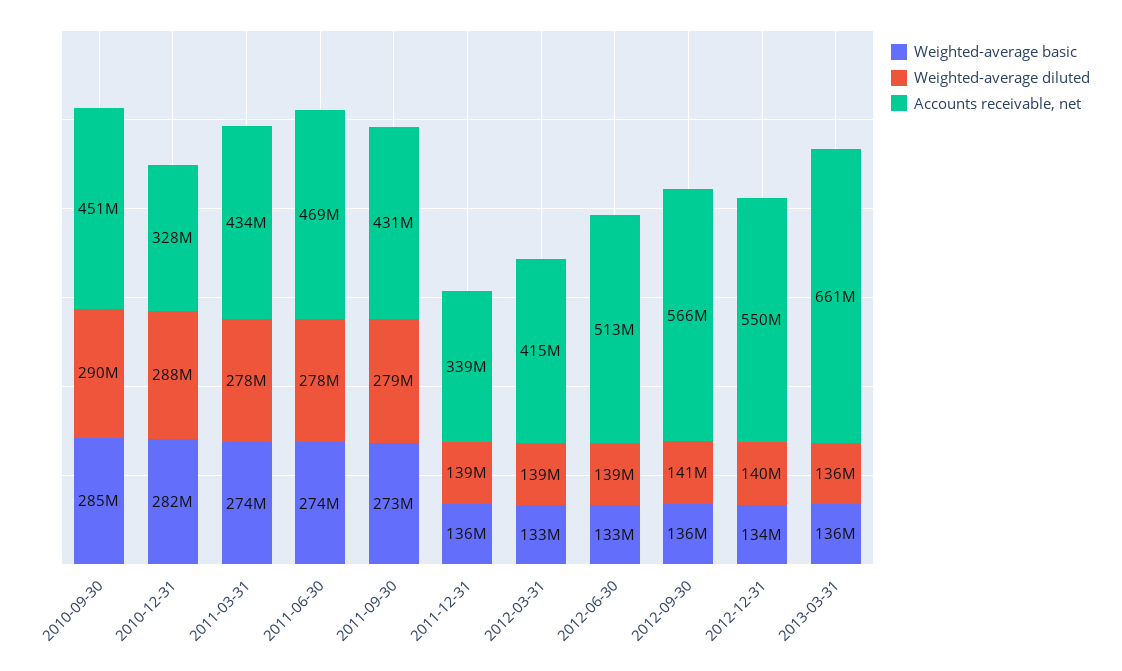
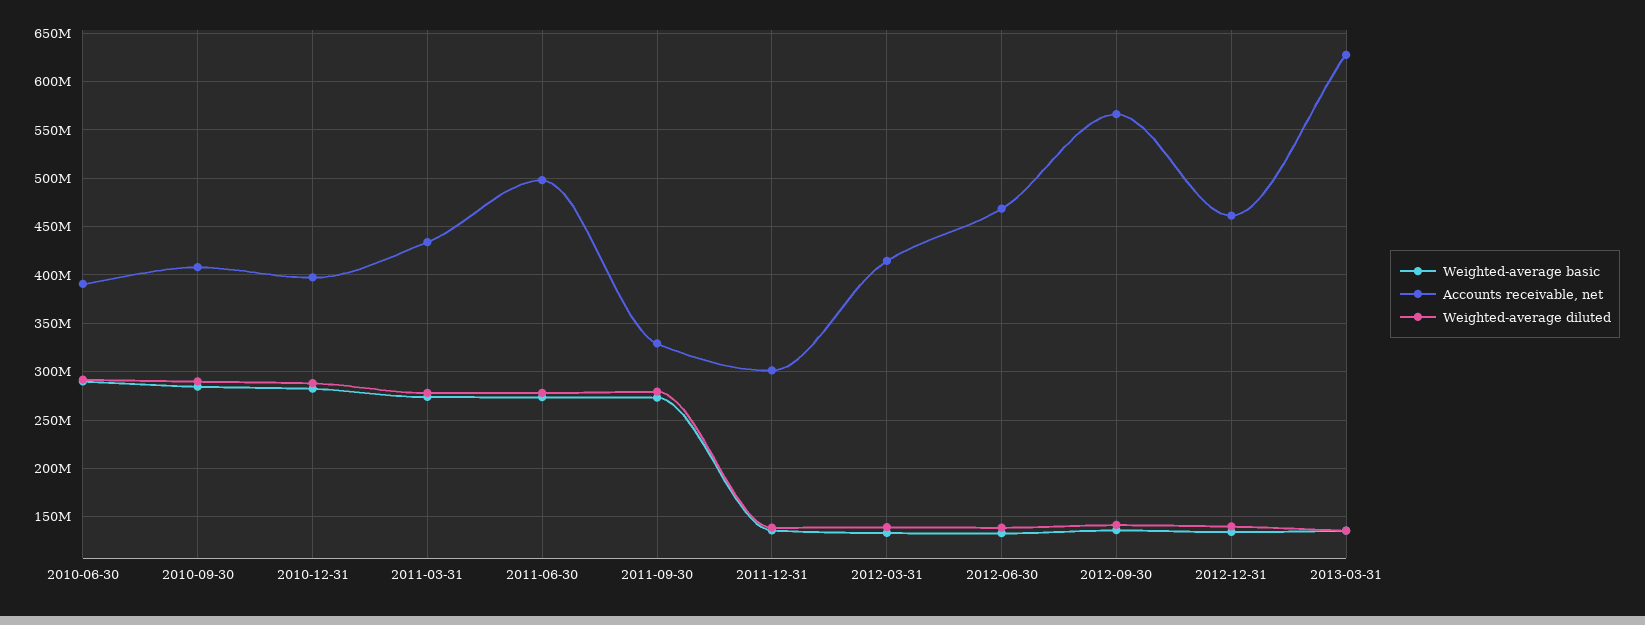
  {
    "Weighted-average basic": {
      "2010-09-30": 285000000,
      "2010-12-31": 282000000,
      "2011-03-31": 274000000,
      "2011-06-30": 274000000,
      "2011-09-30": 273000000,
      "2011-12-31": 136000000,
      "2012-03-31": 133000000,
      "2012-06-30": 133000000,
      "2012-09-30": 136000000,
      "2012-12-31": 134000000,
-     "2013-03-31": 136000000
+     "2013-03-31": 136000000,
+     "2010-06-30": 290000000
    },
    "Weighted-average diluted": {
      "2010-09-30": 290000000,
      "2010-12-31": 288000000,
      "2011-03-31": 278000000,
      "2011-06-30": 278000000,
      "2011-09-30": 279000000,
      "2011-12-31": 139000000,
      "2012-03-31": 139000000,
      "2012-06-30": 139000000,
      "2012-09-30": 141000000,
      "2012-12-31": 140000000,
-     "2013-03-31": 136000000
+     "2013-03-31": 136000000,
+     "2010-06-30": 290000000
    },
    "Accounts receivable, net": {
-     "2010-09-30": 451000000,
+     "2010-09-30": 410000000,
-     "2010-12-31": 328000000,
+     "2010-12-31": 400000000,
      "2011-03-31": 434000000,
-     "2011-06-30": 469000000,
+     "2011-06-30": 500000000,
-     "2011-09-30": 431000000,
+     "2011-09-30": 330000000,
-     "2011-12-31": 339000000,
+     "2011-12-31": 300000000,
      "2012-03-31": 415000000,
-     "2012-06-30": 513000000,
+     "2012-06-30": 470000000,
      "2012-09-30": 566000000,
-     "2012-12-31": 550000000,
+     "2012-12-31": 460000000,
-     "2013-03-31": 661000000
+     "2013-03-31": 630000000,
+     "2010-06-30": 390000000
    }
  }

